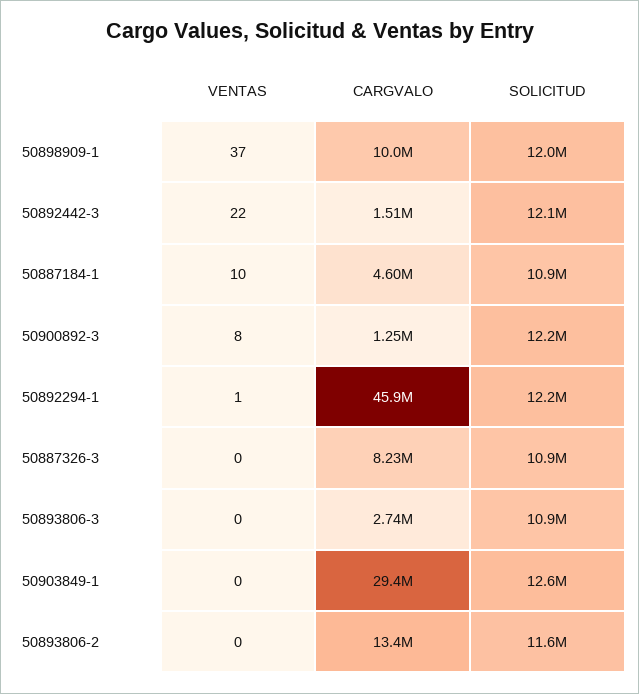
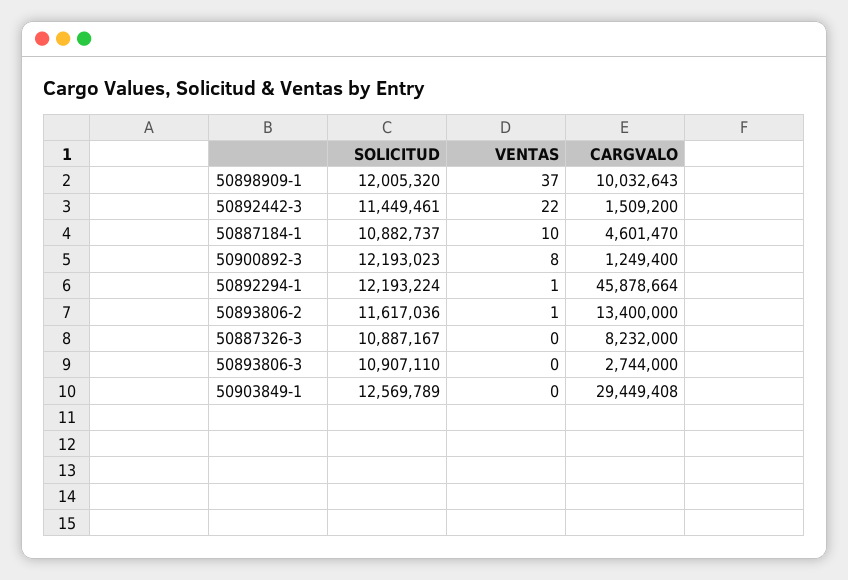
  {
    "VENTAS": {
      "50898909-1": 37,
      "50892442-3": 22,
      "50887184-1": 10,
      "50900892-3": 8,
      "50892294-1": 1,
      "50887326-3": 0,
      "50893806-3": 0,
      "50903849-1": 0,
-     "50893806-2": 0
+     "50893806-2": 1
    },
    "CARGVALO": {
      "50898909-1": 10032643,
      "50892442-3": 1509200,
      "50887184-1": 4601470,
      "50900892-3": 1249400,
      "50892294-1": 45878664,
      "50887326-3": 8232000,
      "50893806-3": 2744000,
      "50903849-1": 29449408,
      "50893806-2": 13400000
    },
    "SOLICITUD": {
      "50898909-1": 12005320,
-     "50892442-3": 12100000,
+     "50892442-3": 11449461,
      "50887184-1": 10882737,
      "50900892-3": 12193023,
      "50892294-1": 12193224,
      "50887326-3": 10887167,
      "50893806-3": 10907110,
      "50903849-1": 12569789,
      "50893806-2": 11617036
    }
  }

